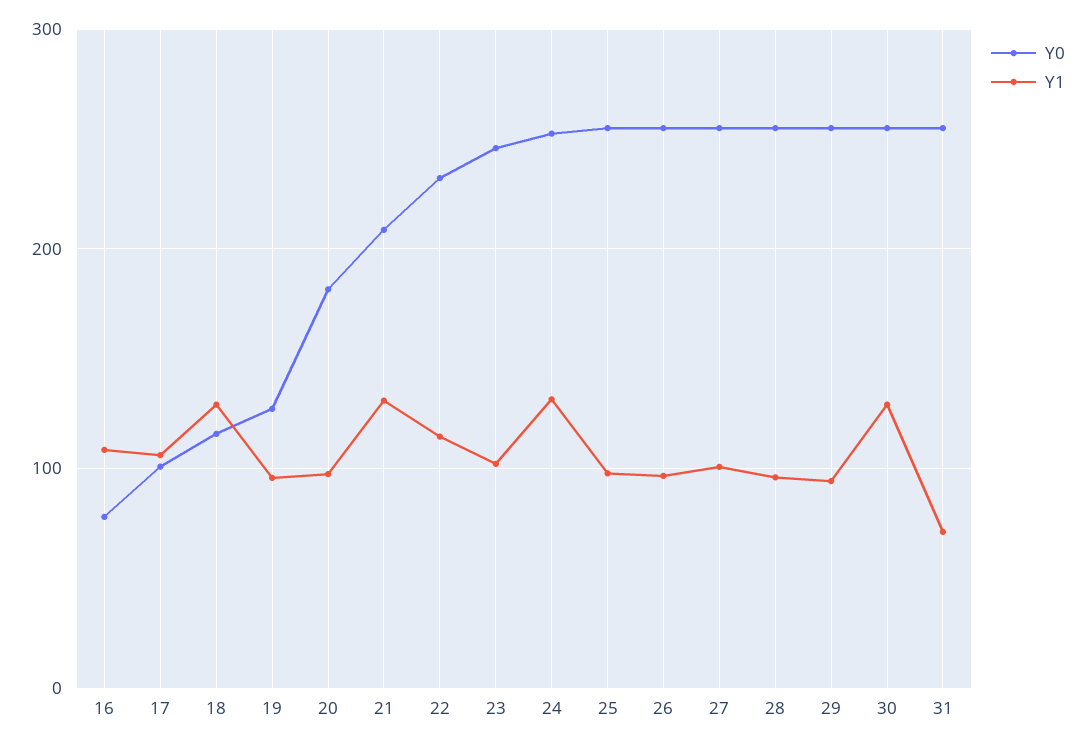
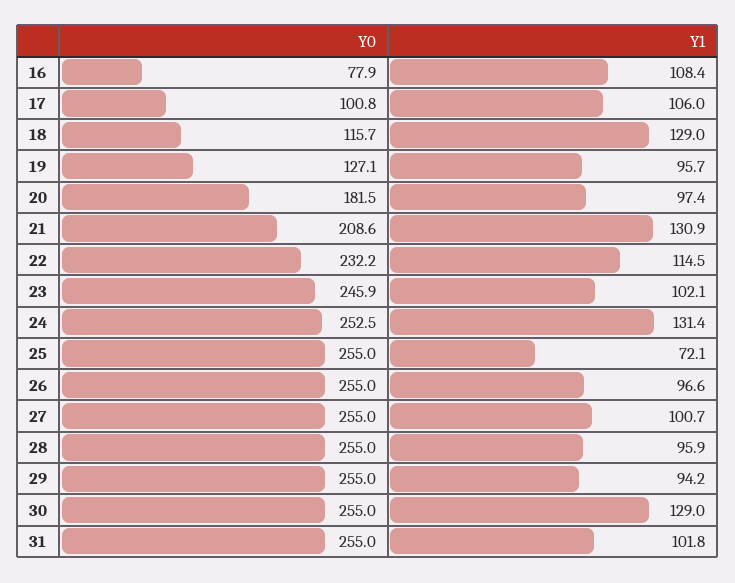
  {
    "Y0": {
      "16": 77.9,
      "17": 100.8,
      "18": 115.7,
      "19": 127.1,
      "20": 181.5,
      "21": 208.6,
      "22": 232.2,
      "23": 245.9,
      "24": 252.5,
      "25": 255,
      "26": 255,
      "27": 255,
      "28": 255,
      "29": 255,
      "30": 255,
      "31": 255
    },
    "Y1": {
      "16": 108.4,
      "17": 106,
      "18": 129,
      "19": 95.7,
      "20": 97.4,
      "21": 130.9,
      "22": 114.5,
      "23": 102.1,
      "24": 131.4,
-     "25": 100,
+     "25": 72.1,
      "26": 96.6,
      "27": 100.7,
      "28": 95.9,
      "29": 94.2,
      "30": 129,
-     "31": 70
+     "31": 101.8
    }
  }

